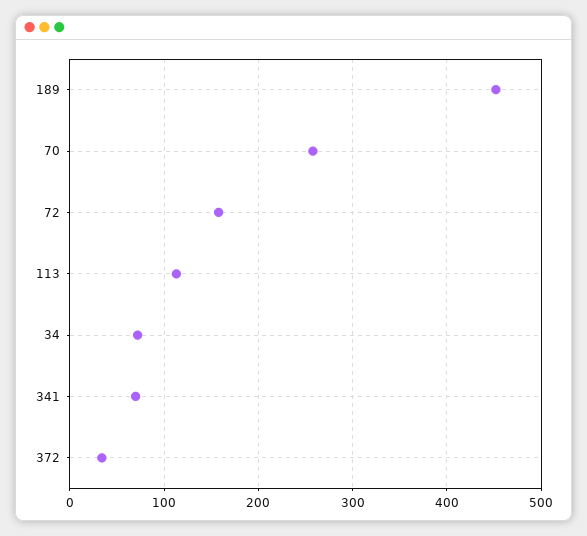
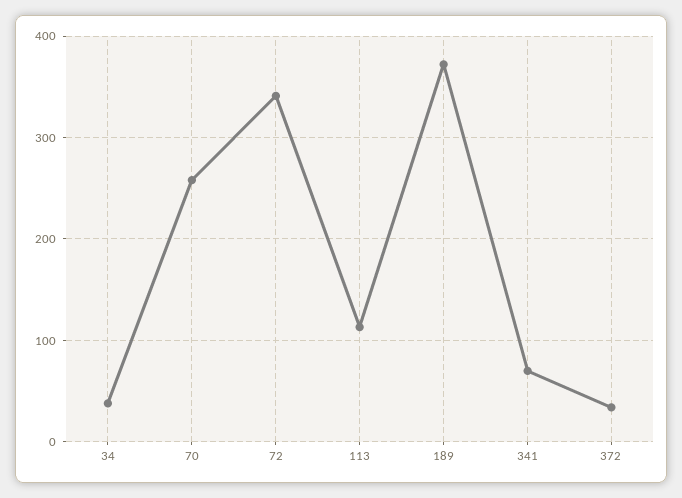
  {
-   "189": 450,
+   "189": 370,
    "70": 260,
-   "72": 160,
+   "72": 340,
    "113": 110,
-   "34": 70,
+   "34": 40,
    "341": 70,
    "372": 30
  }

